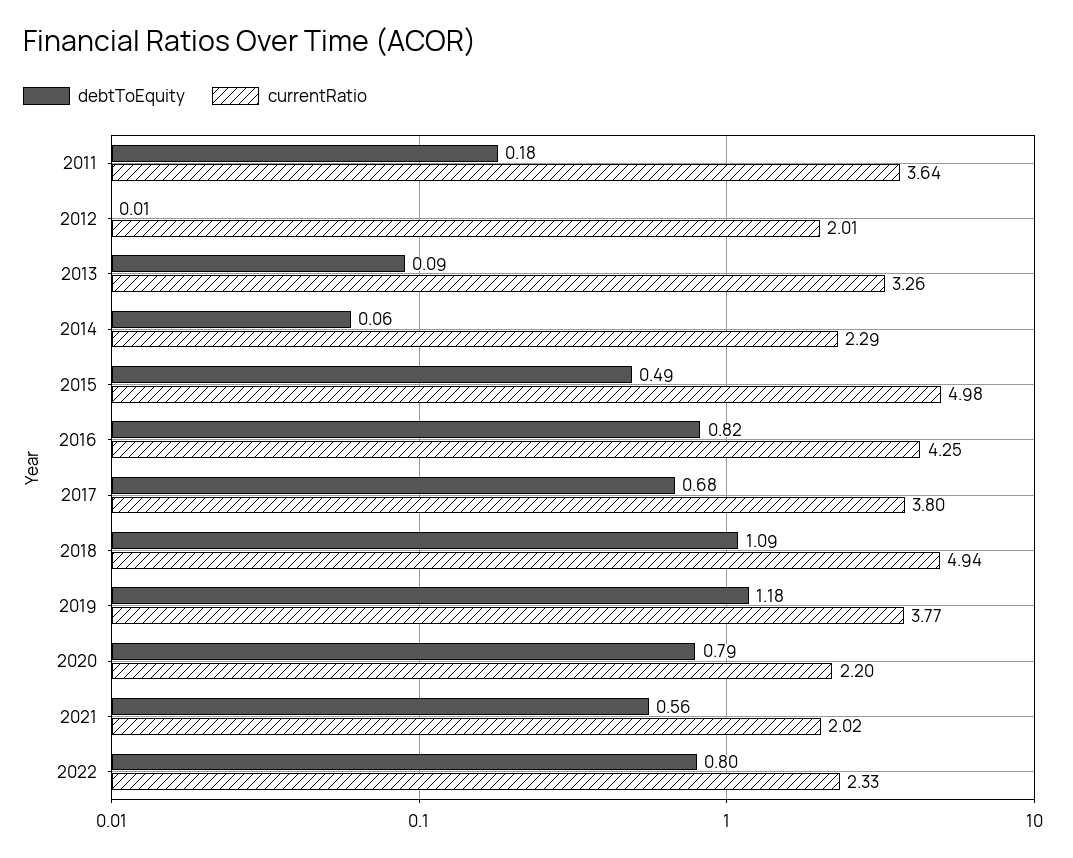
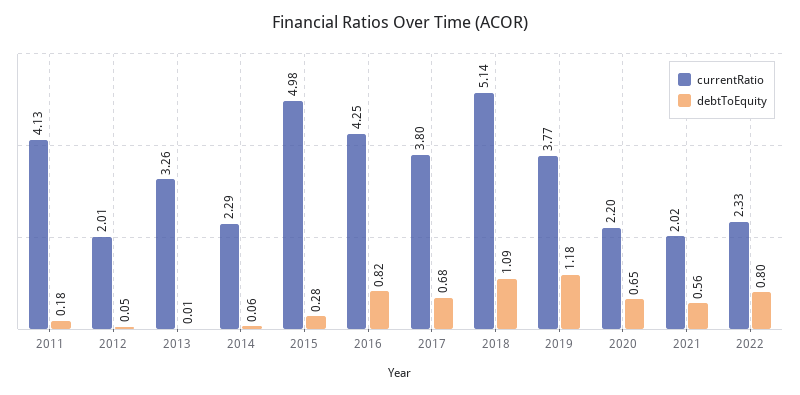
  {
    "debtToEquity": {
      "2011": 0.18,
-     "2012": 0.01,
+     "2012": 0.05,
-     "2013": 0.09,
+     "2013": 0.01,
      "2014": 0.06,
-     "2015": 0.49,
+     "2015": 0.28,
      "2016": 0.82,
      "2017": 0.68,
      "2018": 1.09,
      "2019": 1.18,
-     "2020": 0.79,
+     "2020": 0.65,
      "2021": 0.56,
      "2022": 0.8
    },
    "currentRatio": {
-     "2011": 3.64,
+     "2011": 4.13,
      "2012": 2.01,
      "2013": 3.26,
      "2014": 2.29,
      "2015": 4.98,
      "2016": 4.25,
      "2017": 3.8,
-     "2018": 4.94,
+     "2018": 5.14,
      "2019": 3.77,
      "2020": 2.2,
      "2021": 2.02,
      "2022": 2.33
    }
  }

